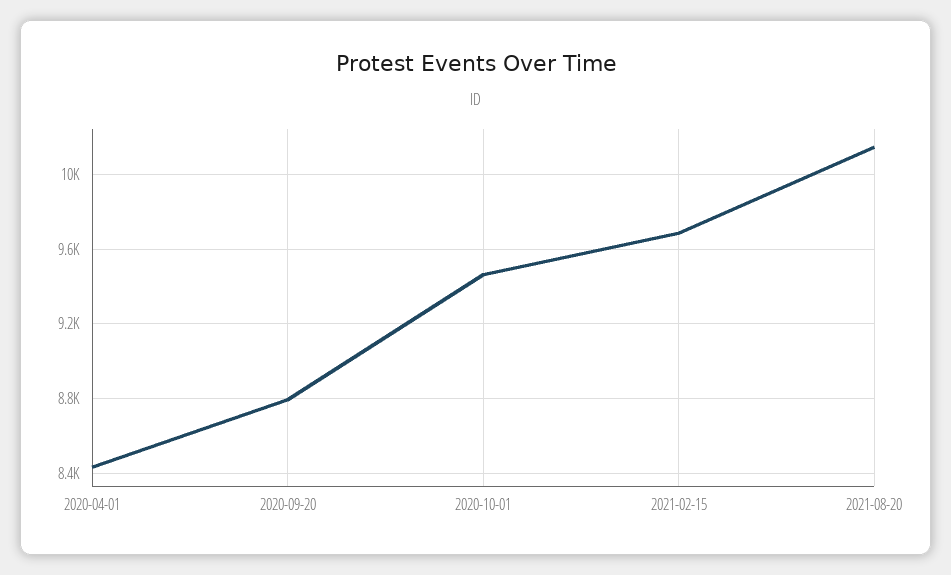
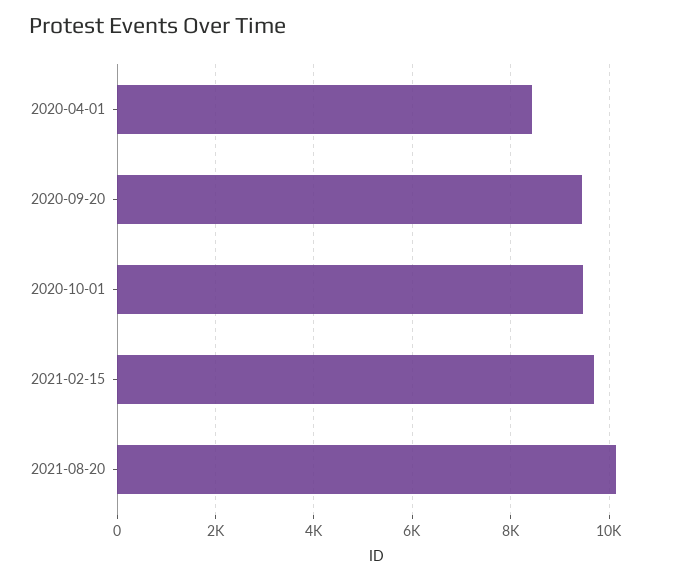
  {
    "2020-04-01": 8450,
-   "2020-09-20": 8800,
+   "2020-09-20": 9400,
    "2020-10-01": 9450,
    "2021-02-15": 9700,
    "2021-08-20": 10150
  }

